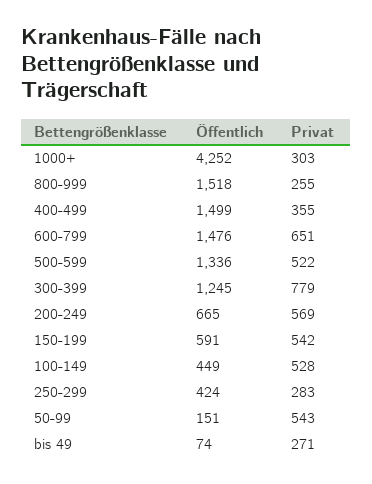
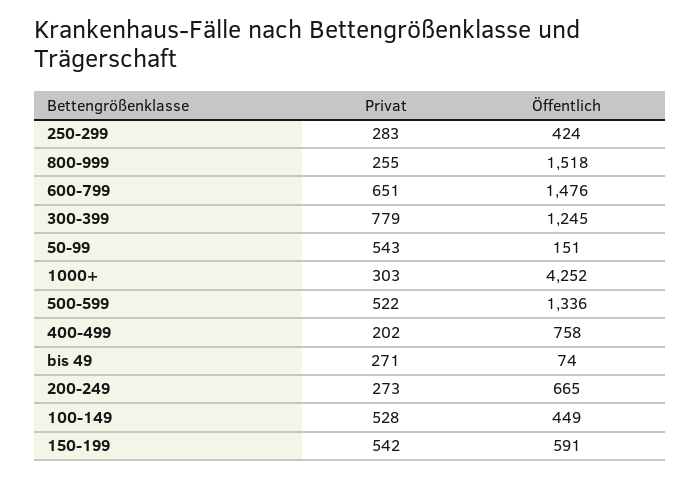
  {
    "Öffentlich": {
      "1000+": 4252,
      "800-999": 1518,
-     "400-499": 1499,
+     "400-499": 758,
      "600-799": 1476,
      "500-599": 1336,
      "300-399": 1245,
      "200-249": 665,
      "150-199": 591,
      "100-149": 449,
      "250-299": 424,
      "50-99": 151,
      "bis 49": 74
    },
    "Privat": {
      "1000+": 303,
      "800-999": 255,
-     "400-499": 355,
+     "400-499": 202,
      "600-799": 651,
      "500-599": 522,
      "300-399": 779,
-     "200-249": 569,
+     "200-249": 273,
      "150-199": 542,
      "100-149": 528,
      "250-299": 283,
      "50-99": 543,
      "bis 49": 271
    }
  }

